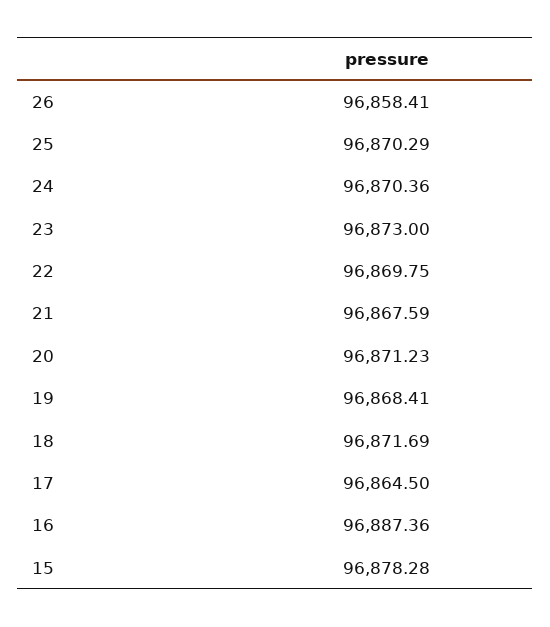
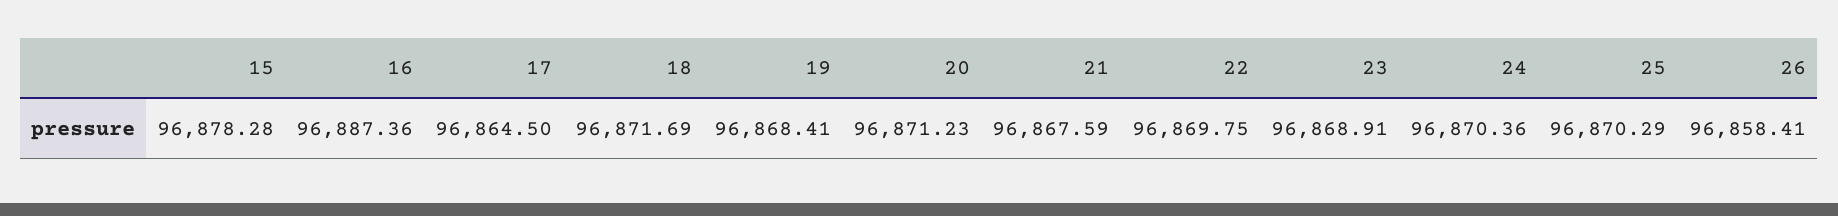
  {
    "26": 96858.41,
    "25": 96870.29,
    "24": 96870.36,
-   "23": 96873,
+   "23": 96868.91,
    "22": 96869.75,
    "21": 96867.59,
    "20": 96871.23,
    "19": 96868.41,
    "18": 96871.69,
    "17": 96864.5,
    "16": 96887.36,
    "15": 96878.28
  }

